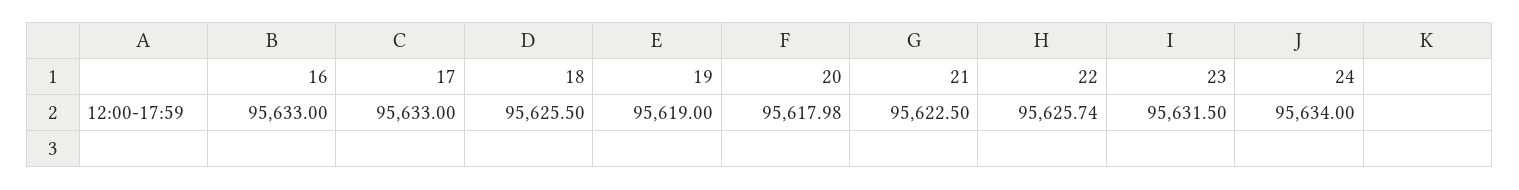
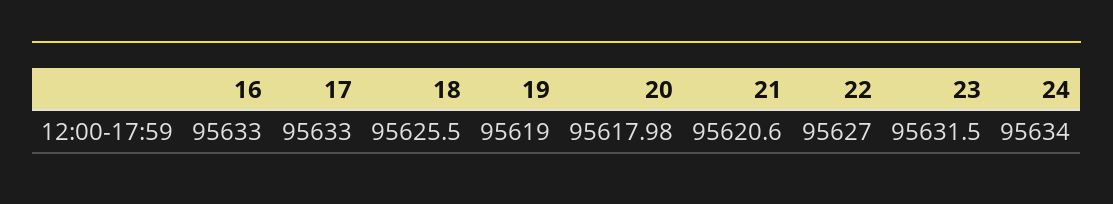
  {
    "16": 95633,
    "17": 95633,
    "18": 95625.5,
    "19": 95619,
    "20": 95617.98,
-   "21": 95622.5,
+   "21": 95620.6,
-   "22": 95625.74,
+   "22": 95627,
    "23": 95631.5,
    "24": 95634
  }

